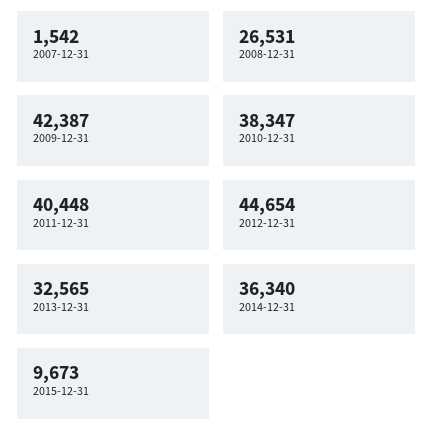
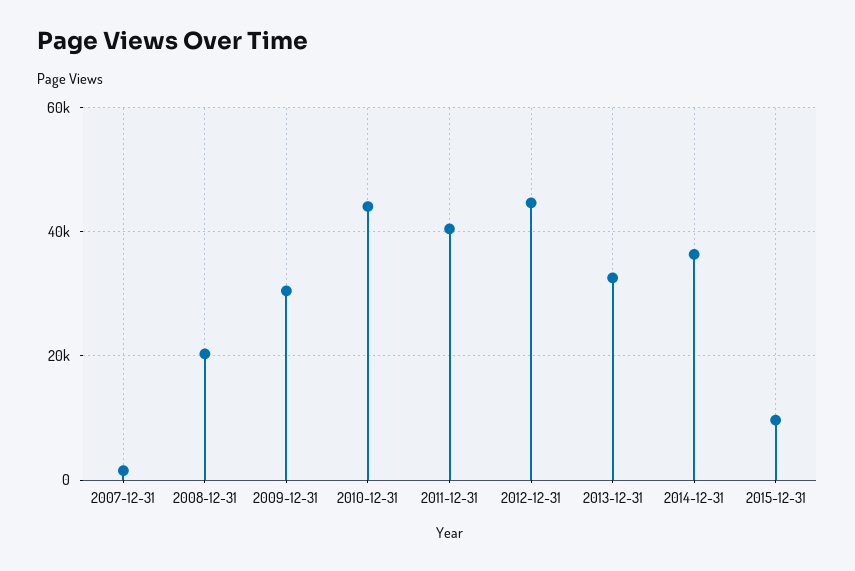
  {
    "2007-12-31": 1542,
-   "2008-12-31": 26531,
+   "2008-12-31": 20000,
-   "2009-12-31": 42387,
+   "2009-12-31": 30000,
-   "2010-12-31": 38347,
+   "2010-12-31": 44000,
    "2011-12-31": 40448,
    "2012-12-31": 44654,
    "2013-12-31": 32565,
    "2014-12-31": 36340,
    "2015-12-31": 9673
  }

